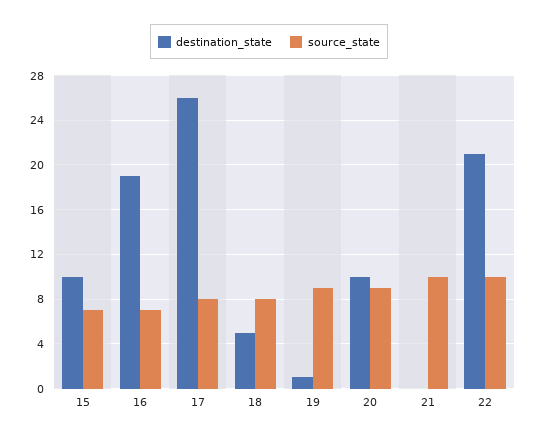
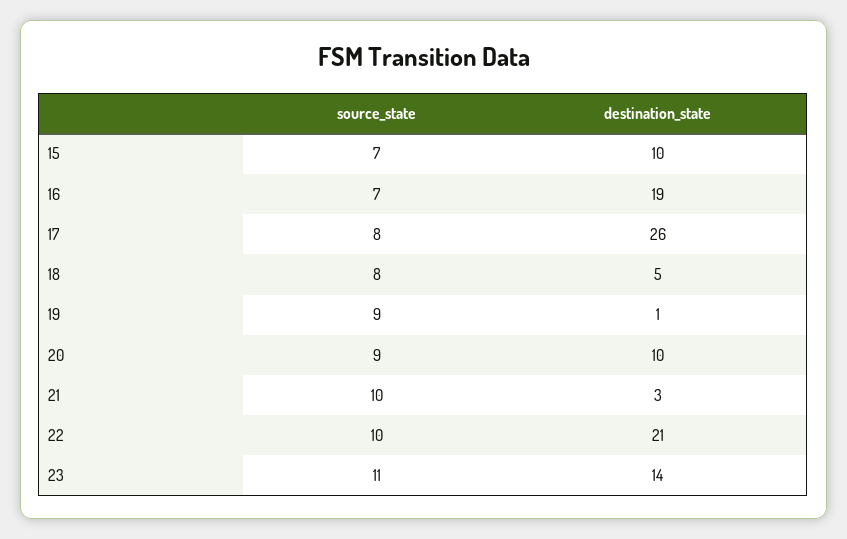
  {
    "destination_state": {
      "15": 10,
      "16": 19,
      "17": 26,
      "18": 5,
      "19": 1,
      "20": 10,
-     "21": 0,
+     "21": 3,
-     "22": 21
+     "22": 21,
+     "23": 14
    },
    "source_state": {
      "15": 7,
      "16": 7,
      "17": 8,
      "18": 8,
      "19": 9,
      "20": 9,
      "21": 10,
-     "22": 10
+     "22": 10,
+     "23": 11
    }
  }

